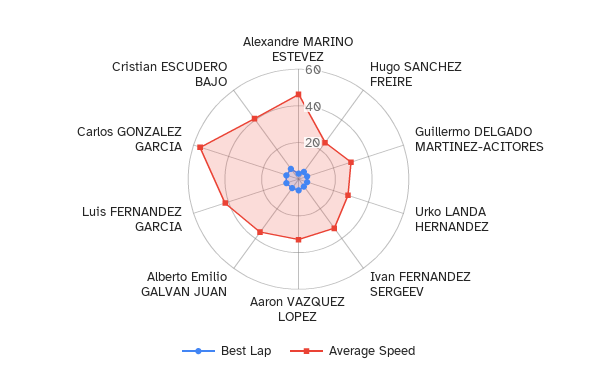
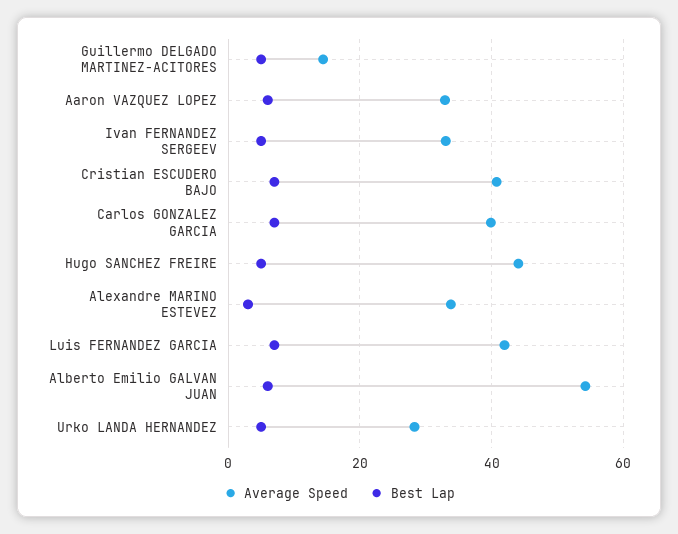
  {
    "Best Lap": {
      "Alexandre MARINO ESTEVEZ": 4,
      "Hugo SANCHEZ FREIRE": 6,
      "Guillermo DELGADO MARTINEZ-ACITORES": 6,
      "Urko LANDA HERNANDEZ": 6,
      "Ivan FERNANDEZ SERGEEV": 6,
      "Aaron VAZQUEZ LOPEZ": 6,
      "Alberto Emilio GALVAN JUAN": 6,
      "Luis FERNANDEZ GARCIA": 8,
      "Carlos GONZALEZ GARCIA": 8,
      "Cristian ESCUDERO BAJO": 8
    },
    "Average Speed": {
-     "Alexandre MARINO ESTEVEZ": 45,
+     "Alexandre MARINO ESTEVEZ": 34,
-     "Hugo SANCHEZ FREIRE": 25,
+     "Hugo SANCHEZ FREIRE": 44,
-     "Guillermo DELGADO MARTINEZ-ACITORES": 30,
+     "Guillermo DELGADO MARTINEZ-ACITORES": 14,
      "Urko LANDA HERNANDEZ": 28,
      "Ivan FERNANDEZ SERGEEV": 34,
      "Aaron VAZQUEZ LOPEZ": 32,
-     "Alberto Emilio GALVAN JUAN": 35,
+     "Alberto Emilio GALVAN JUAN": 54,
      "Luis FERNANDEZ GARCIA": 42,
-     "Carlos GONZALEZ GARCIA": 55,
+     "Carlos GONZALEZ GARCIA": 40,
      "Cristian ESCUDERO BAJO": 40
    }
  }

